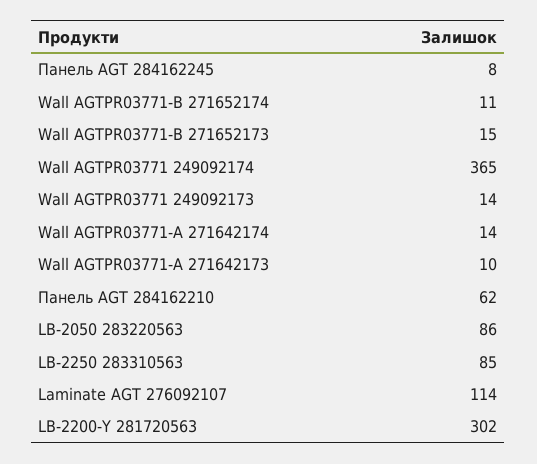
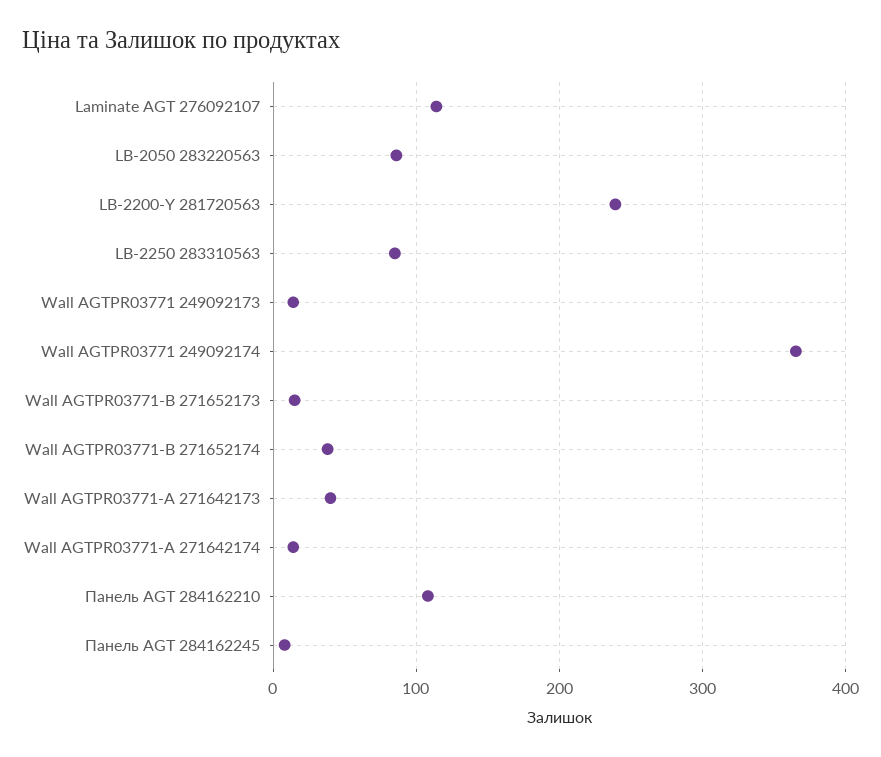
  {
    "Панель AGT 284162245": 8,
-   "Wall AGTPR03771-B 271652174": 11,
+   "Wall AGTPR03771-B 271652174": 40,
    "Wall AGTPR03771-B 271652173": 15,
    "Wall AGTPR03771 249092174": 365,
    "Wall AGTPR03771 249092173": 14,
    "Wall AGTPR03771-А 271642174": 14,
-   "Wall AGTPR03771-А 271642173": 10,
+   "Wall AGTPR03771-А 271642173": 40,
-   "Панель AGT 284162210": 62,
+   "Панель AGT 284162210": 110,
    "LB-2050 283220563": 86,
    "LB-2250 283310563": 85,
    "Laminate AGT 276092107": 114,
-   "LB-2200-Y 281720563": 302
+   "LB-2200-Y 281720563": 240
  }

